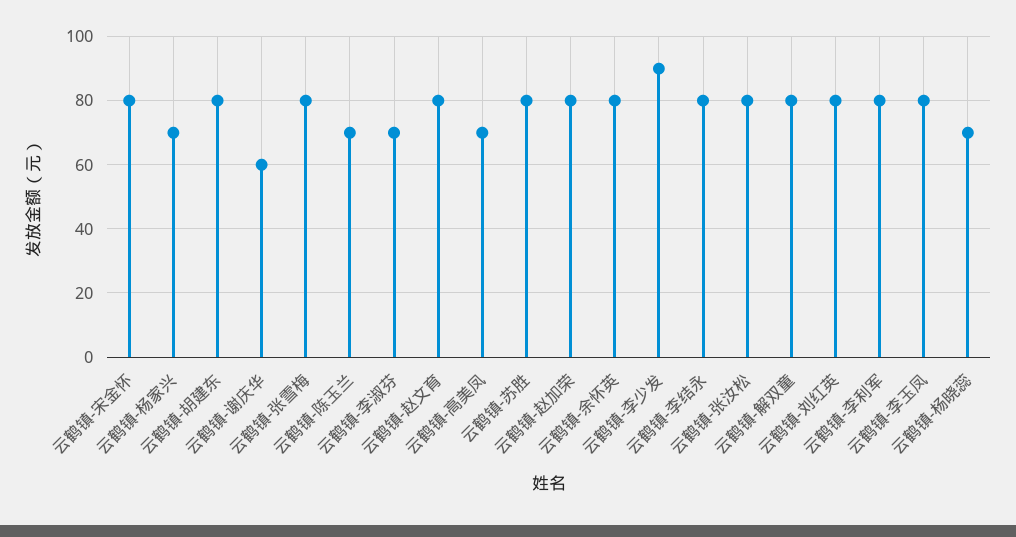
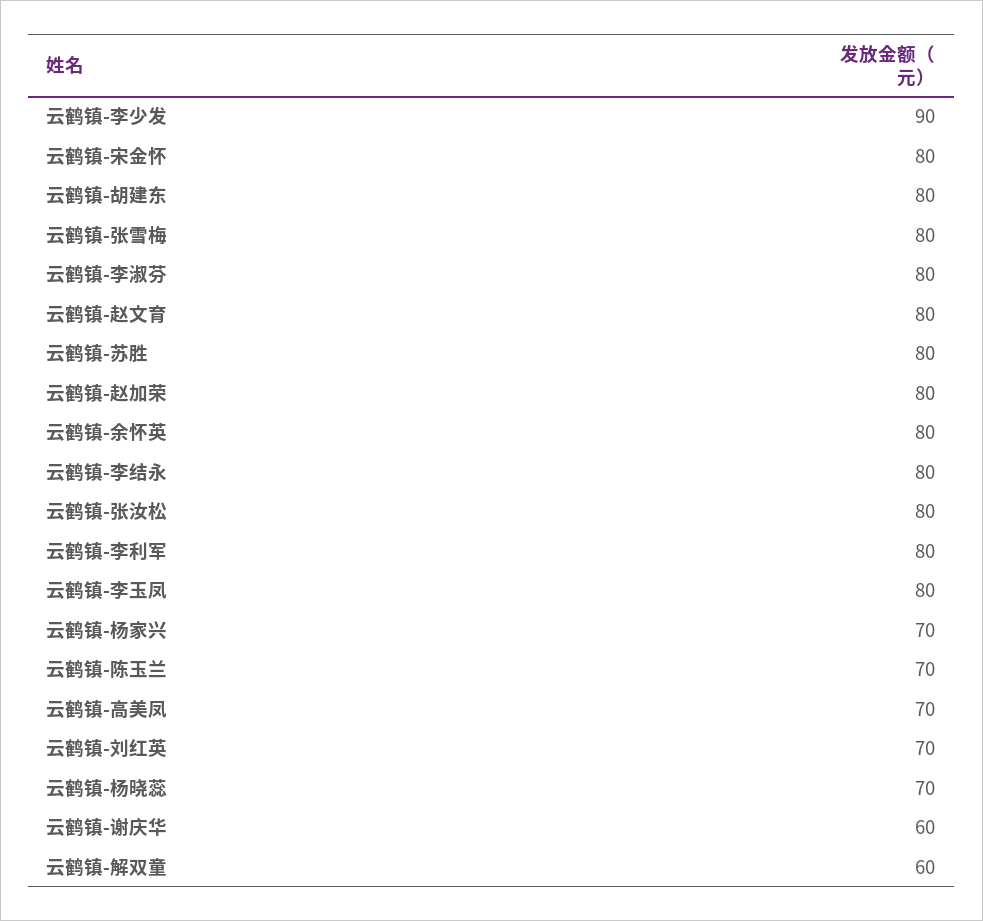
  {
    "云鹤镇-宋金怀": 80,
    "云鹤镇-杨家兴": 70,
    "云鹤镇-胡建东": 80,
    "云鹤镇-谢庆华": 60,
    "云鹤镇-张雪梅": 80,
    "云鹤镇-陈玉兰": 70,
-   "云鹤镇-李淑芬": 70,
+   "云鹤镇-李淑芬": 80,
    "云鹤镇-赵文育": 80,
    "云鹤镇-高美凤": 70,
    "云鹤镇-苏胜": 80,
    "云鹤镇-赵加荣": 80,
    "云鹤镇-余怀英": 80,
    "云鹤镇-李少发": 90,
    "云鹤镇-李结永": 80,
    "云鹤镇-张汝松": 80,
-   "云鹤镇-解双童": 80,
+   "云鹤镇-解双童": 60,
-   "云鹤镇-刘红英": 80,
+   "云鹤镇-刘红英": 70,
    "云鹤镇-李利军": 80,
    "云鹤镇-李玉凤": 80,
    "云鹤镇-杨晓蕊": 70
  }

